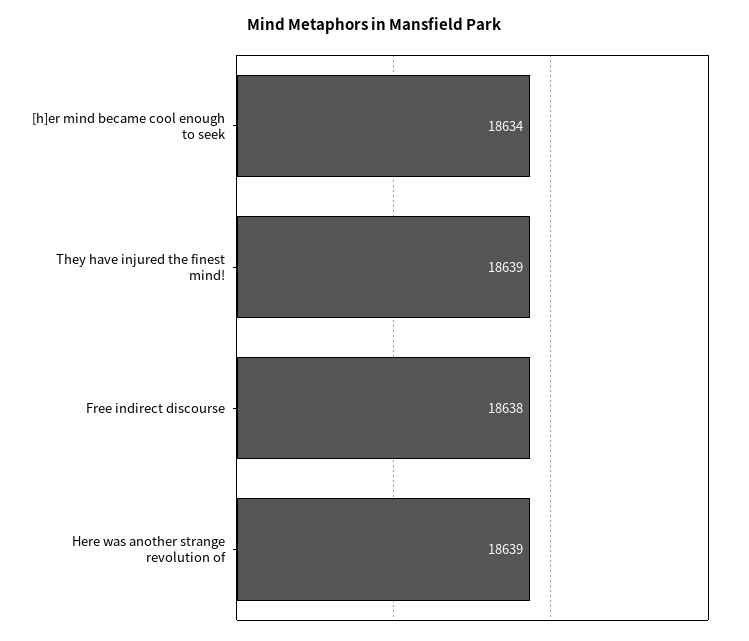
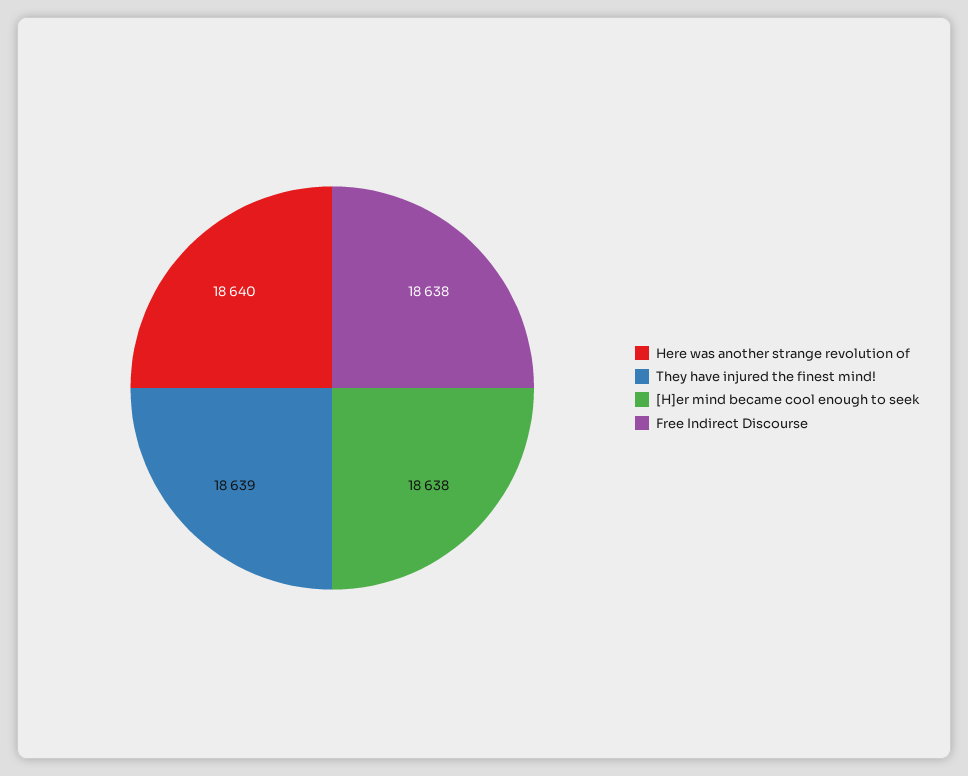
  {
-   "[h]er mind became cool enough to seek": 18634,
+   "[h]er mind became cool enough to seek": 18638,
    "They have injured the finest mind!": 18639,
    "Free indirect discourse": 18638,
-   "Here was another strange revolution of": 18639
+   "Here was another strange revolution of": 18640
  }

